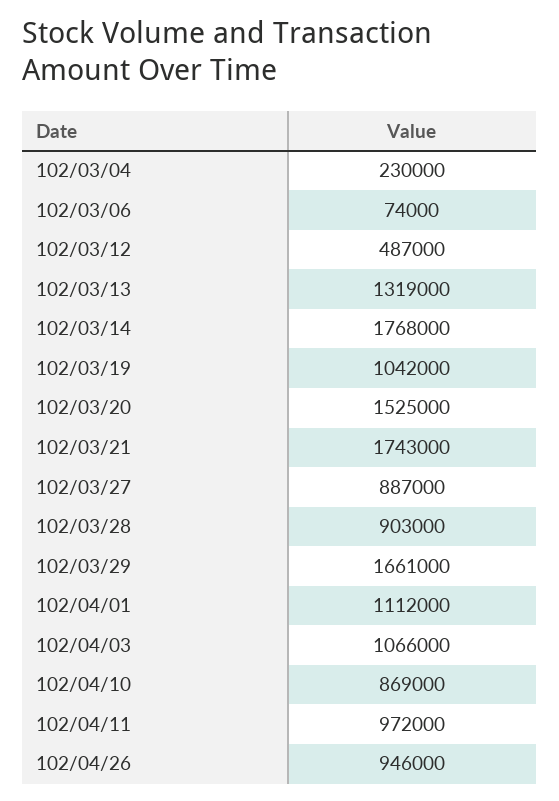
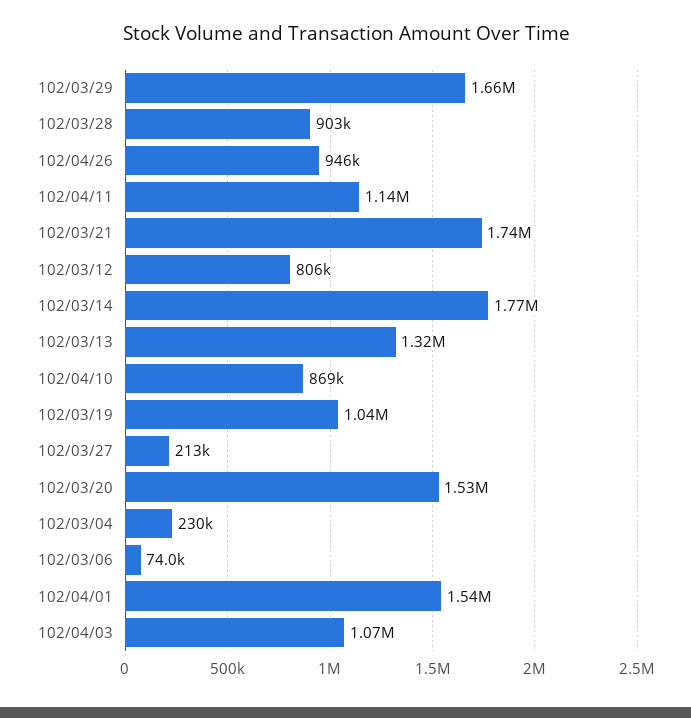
  {
    "102/03/04": 230000,
    "102/03/06": 74000,
-   "102/03/12": 487000,
+   "102/03/12": 806000,
    "102/03/13": 1319000,
    "102/03/14": 1768000,
    "102/03/19": 1042000,
    "102/03/20": 1525000,
    "102/03/21": 1743000,
-   "102/03/27": 887000,
+   "102/03/27": 213000,
    "102/03/28": 903000,
    "102/03/29": 1661000,
-   "102/04/01": 1112000,
+   "102/04/01": 1540000,
    "102/04/03": 1066000,
    "102/04/10": 869000,
-   "102/04/11": 972000,
+   "102/04/11": 1140000,
    "102/04/26": 946000
  }

